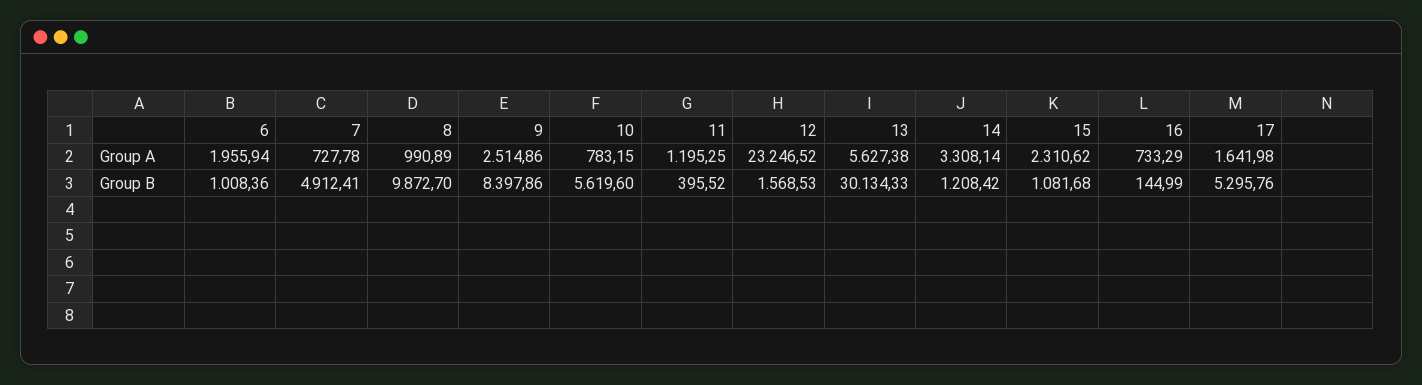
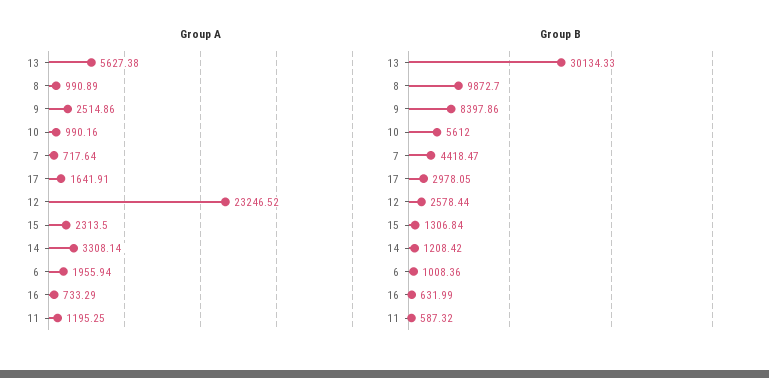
  {
    "Group A": {
      "6": 1955.94,
-     "7": 727.78,
+     "7": 717.64,
      "8": 990.89,
      "9": 2514.86,
-     "10": 783.15,
+     "10": 990.16,
      "11": 1195.25,
      "12": 23246.52,
      "13": 5627.38,
      "14": 3308.14,
-     "15": 2310.62,
+     "15": 2313.5,
      "16": 733.29,
-     "17": 1641.98
+     "17": 1641.91
    },
    "Group B": {
      "6": 1008.36,
-     "7": 4912.41,
+     "7": 4418.47,
      "8": 9872.7,
      "9": 8397.86,
-     "10": 5619.6,
+     "10": 5612,
-     "11": 395.52,
+     "11": 587.32,
-     "12": 1568.53,
+     "12": 2578.44,
      "13": 30134.33,
      "14": 1208.42,
-     "15": 1081.68,
+     "15": 1306.84,
-     "16": 144.99,
+     "16": 631.99,
-     "17": 5295.76
+     "17": 2978.05
    }
  }

